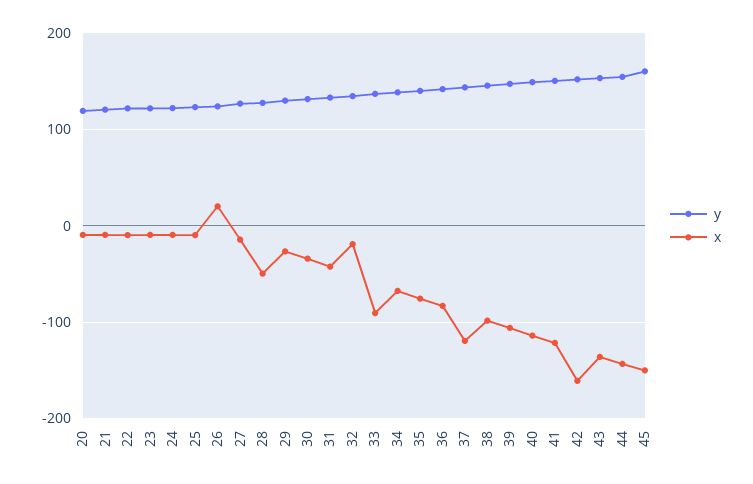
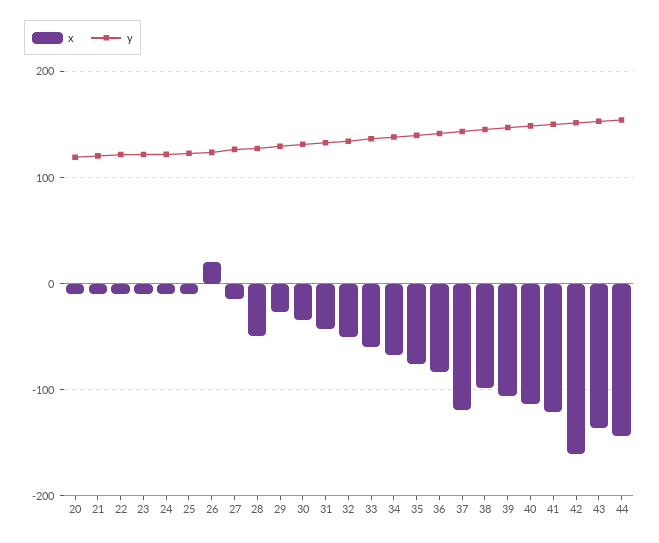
  {
    "y": {
      "20": 120,
      "21": 120,
      "22": 120,
      "23": 120,
      "24": 120,
      "25": 120,
      "26": 120,
      "27": 130,
      "28": 130,
      "29": 130,
      "30": 130,
      "31": 130,
      "32": 130,
      "33": 140,
      "34": 140,
      "35": 140,
      "36": 140,
      "37": 140,
      "38": 150,
      "39": 150,
      "40": 150,
      "41": 150,
      "42": 150,
      "43": 150,
-     "44": 150,
+     "44": 150
-     "45": 160
    },
    "x": {
      "20": -10,
      "21": -10,
      "22": -10,
      "23": -10,
      "24": -10,
      "25": -10,
      "26": 20,
      "27": -10,
      "28": -50,
      "29": -30,
      "30": -30,
      "31": -40,
-     "32": -20,
+     "32": -50,
-     "33": -90,
+     "33": -60,
      "34": -70,
      "35": -80,
      "36": -80,
      "37": -120,
      "38": -100,
      "39": -110,
      "40": -110,
      "41": -120,
      "42": -160,
      "43": -140,
-     "44": -140,
+     "44": -140
-     "45": -150
    }
  }

